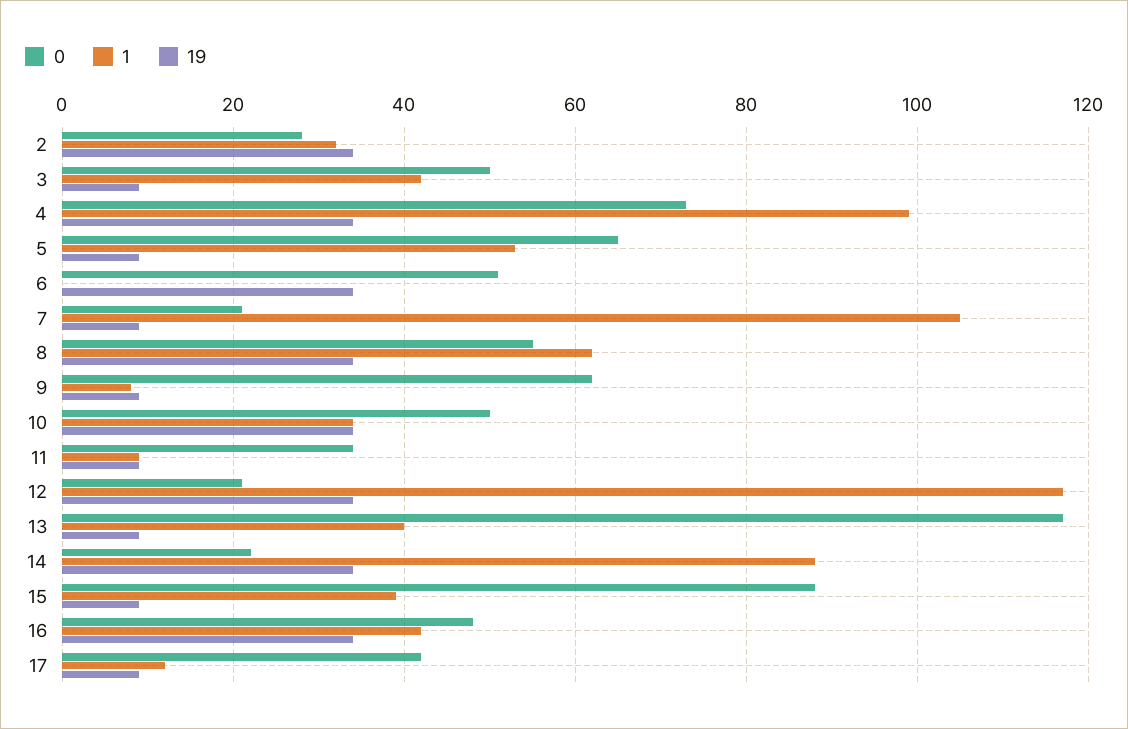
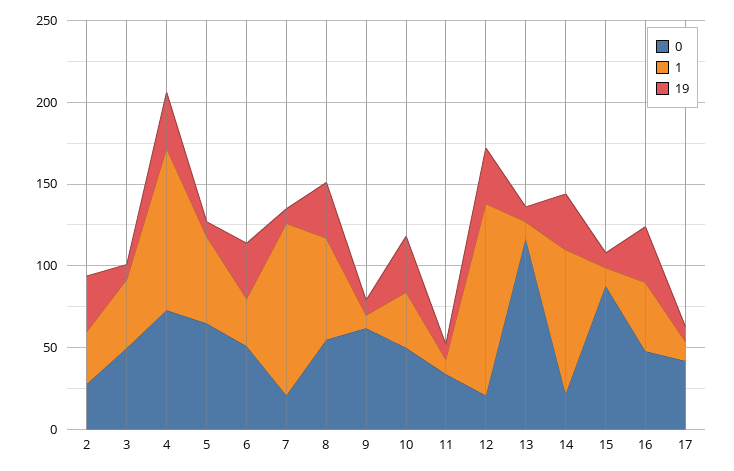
  {
    "0": {
      "2": 30,
      "3": 50,
      "4": 75,
      "5": 65,
      "6": 50,
      "7": 20,
      "8": 55,
      "9": 60,
      "10": 50,
      "11": 35,
      "12": 20,
      "13": 115,
      "14": 20,
      "15": 90,
      "16": 50,
      "17": 40
    },
    "1": {
      "2": 30,
      "3": 40,
      "4": 100,
      "5": 55,
-     "6": 0,
+     "6": 30,
      "7": 105,
      "8": 60,
      "9": 10,
      "10": 35,
      "11": 10,
      "12": 115,
-     "13": 40,
+     "13": 10,
      "14": 90,
-     "15": 40,
+     "15": 10,
      "16": 40,
      "17": 10
    },
    "19": {
      "2": 35,
      "3": 10,
      "4": 35,
      "5": 10,
      "6": 35,
      "7": 10,
      "8": 35,
      "9": 10,
      "10": 35,
      "11": 10,
      "12": 35,
      "13": 10,
      "14": 35,
      "15": 10,
      "16": 35,
      "17": 10
    }
  }

